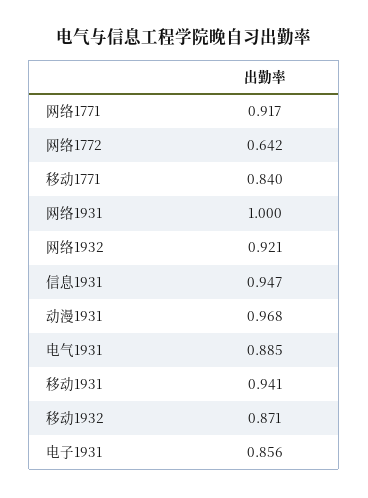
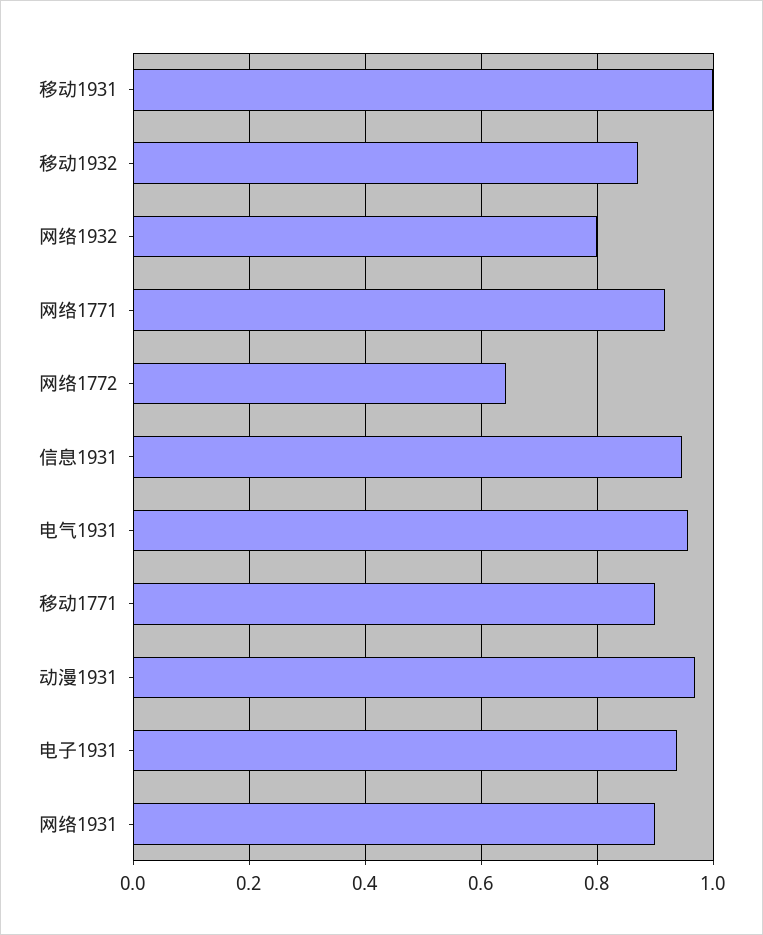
  {
    "网络1771": 0.917,
    "网络1772": 0.642,
-   "移动1771": 0.84,
+   "移动1771": 0.9,
-   "网络1931": 1,
+   "网络1931": 0.9,
-   "网络1932": 0.921,
+   "网络1932": 0.8,
    "信息1931": 0.947,
    "动漫1931": 0.968,
-   "电气1931": 0.885,
+   "电气1931": 0.96,
-   "移动1931": 0.941,
+   "移动1931": 1,
    "移动1932": 0.871,
-   "电子1931": 0.856
+   "电子1931": 0.94
  }

